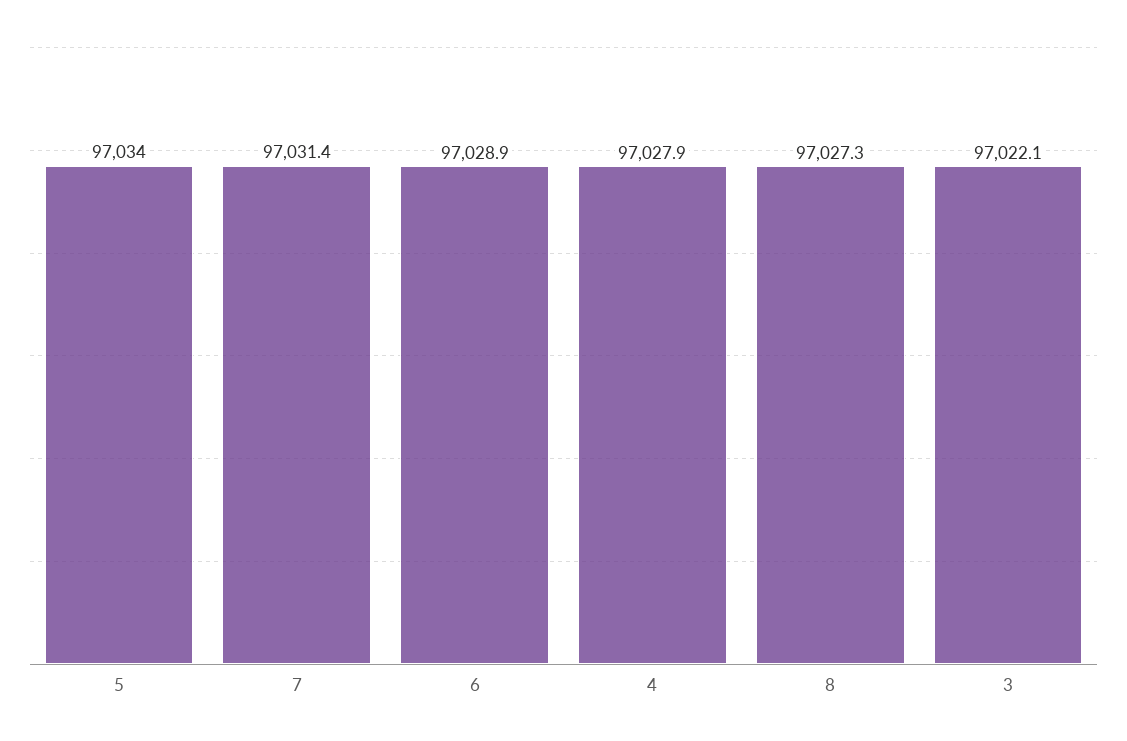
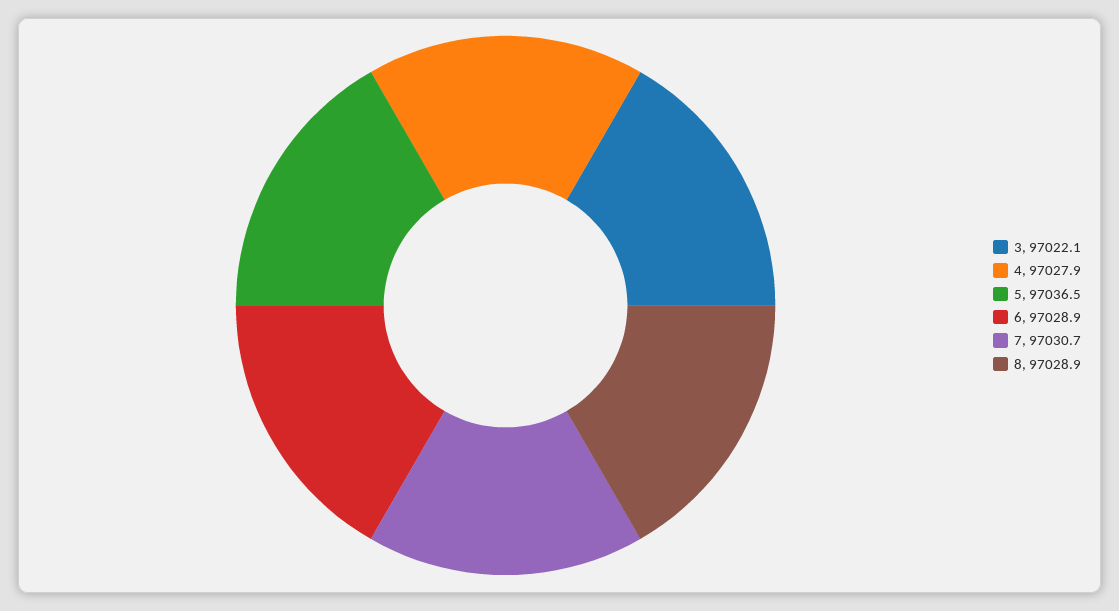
  {
-   "5": 97034,
+   "5": 97036.5,
-   "7": 97031.4,
+   "7": 97030.7,
    "6": 97028.9,
    "4": 97027.9,
-   "8": 97027.3,
+   "8": 97028.9,
    "3": 97022.1
  }

